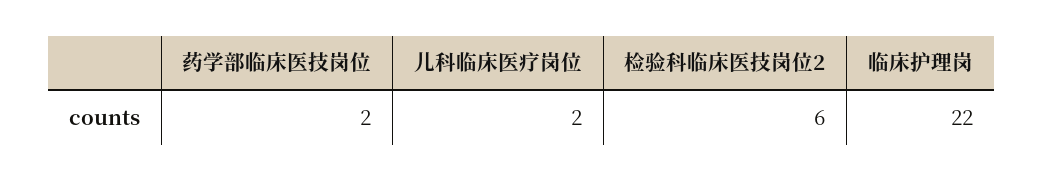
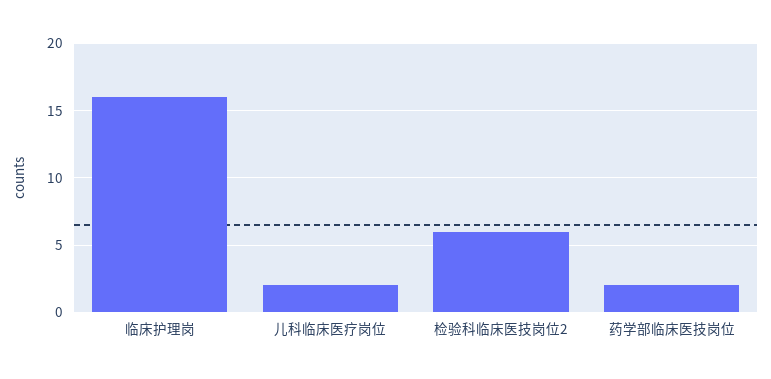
  {
    "药学部临床医技岗位": 2,
    "儿科临床医疗岗位": 2,
    "检验科临床医技岗位2": 6,
-   "临床护理岗": 22
+   "临床护理岗": 16
  }

